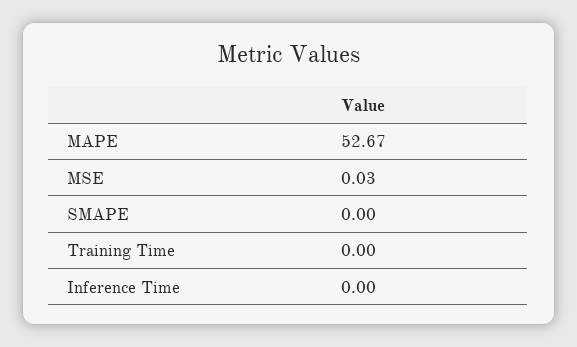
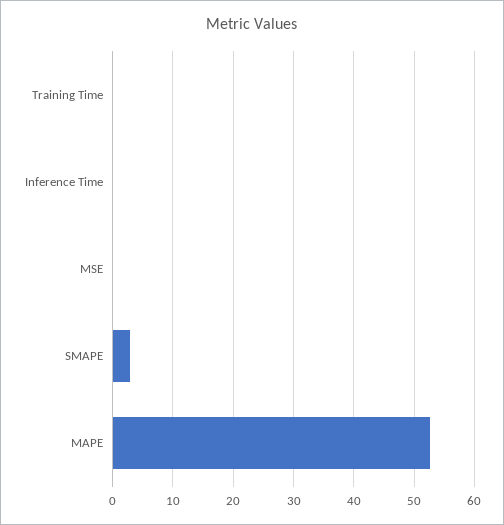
  {
    "MAPE": 52.67,
    "MSE": 0.03,
-   "SMAPE": 0,
+   "SMAPE": 3,
    "Training Time": 0,
    "Inference Time": 0
  }

